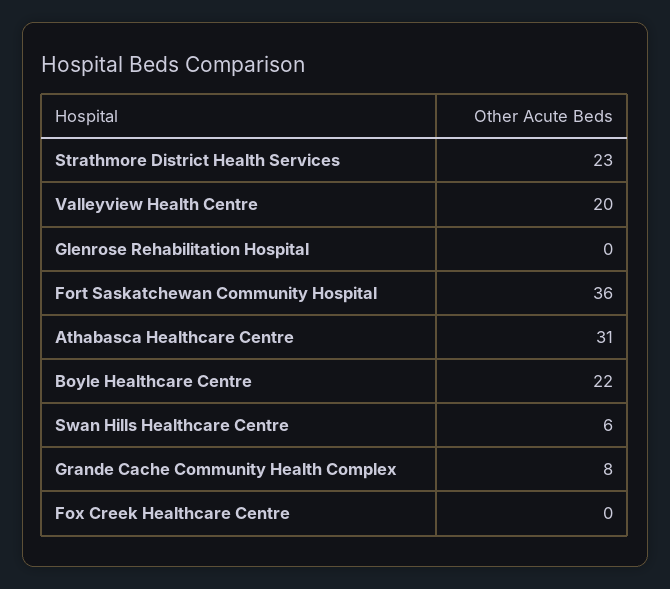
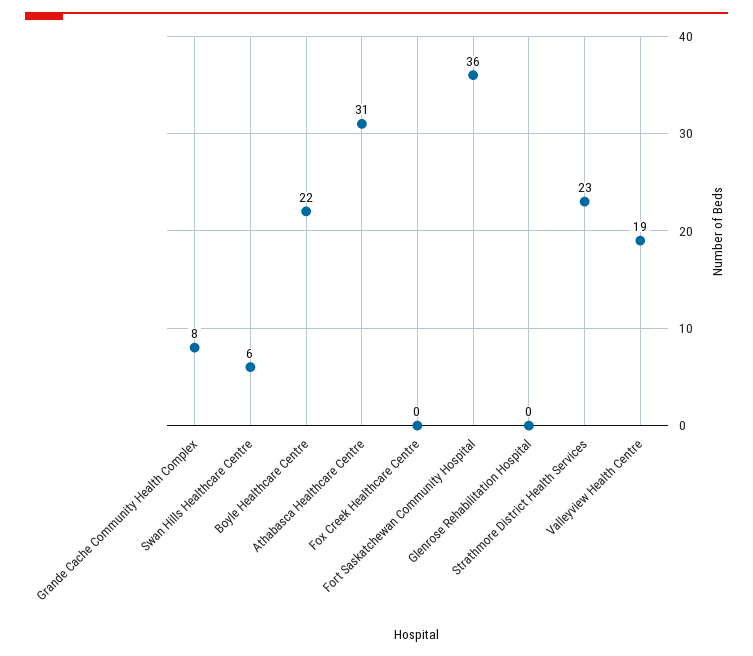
  {
    "Strathmore District Health Services": 23,
-   "Valleyview Health Centre": 20,
+   "Valleyview Health Centre": 19,
    "Glenrose Rehabilitation Hospital": 0,
    "Fort Saskatchewan Community Hospital": 36,
    "Athabasca Healthcare Centre": 31,
    "Boyle Healthcare Centre": 22,
    "Swan Hills Healthcare Centre": 6,
    "Grande Cache Community Health Complex": 8,
    "Fox Creek Healthcare Centre": 0
  }

